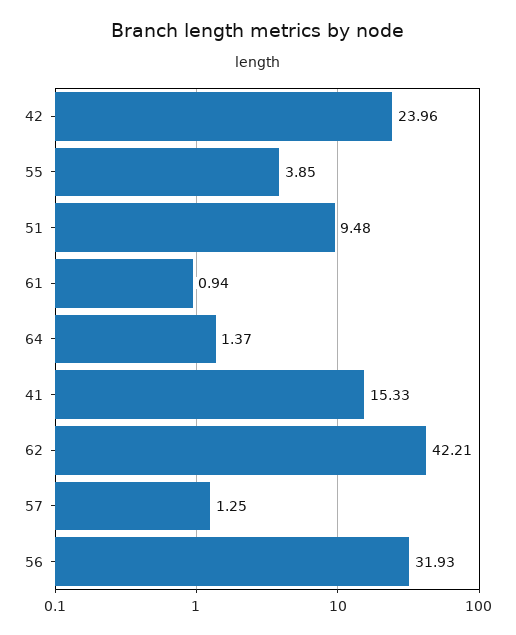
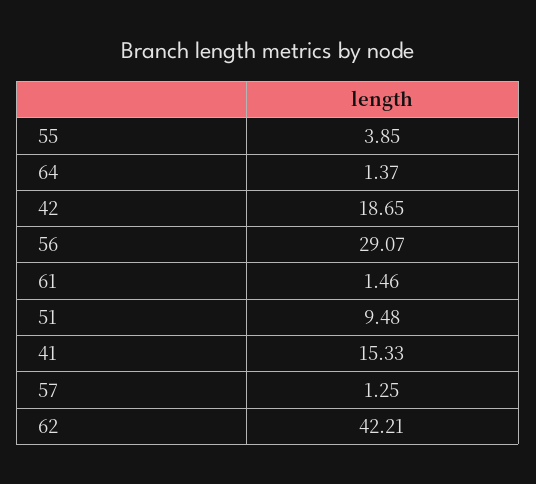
  {
-   "42": 23.96,
+   "42": 18.65,
    "55": 3.85,
    "51": 9.48,
-   "61": 0.94,
+   "61": 1.46,
    "64": 1.37,
    "41": 15.33,
    "62": 42.21,
    "57": 1.25,
-   "56": 31.93
+   "56": 29.07
  }

